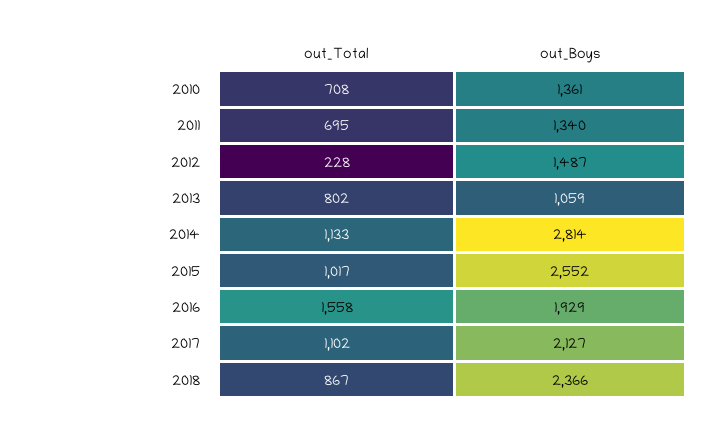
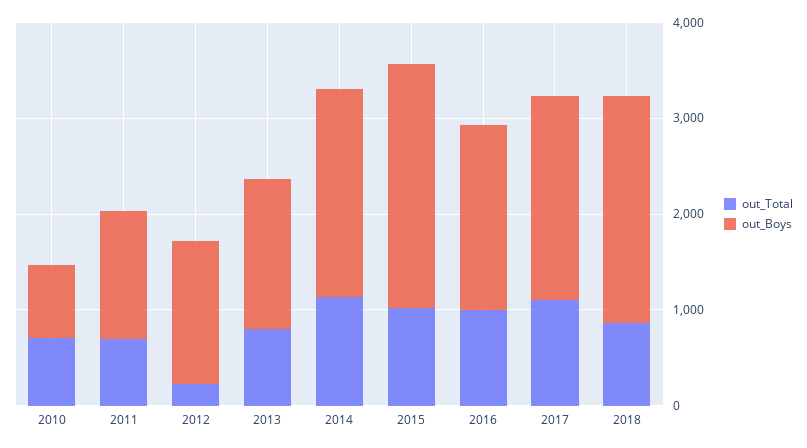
  {
    "out_Total": {
      "2010": 708,
      "2011": 695,
      "2012": 228,
      "2013": 802,
      "2014": 1133,
      "2015": 1017,
-     "2016": 1558,
+     "2016": 1000,
      "2017": 1102,
      "2018": 867
    },
    "out_Boys": {
-     "2010": 1361,
+     "2010": 800,
      "2011": 1340,
      "2012": 1487,
-     "2013": 1059,
+     "2013": 1600,
-     "2014": 2814,
+     "2014": 2200,
      "2015": 2552,
      "2016": 1929,
      "2017": 2127,
      "2018": 2366
    }
  }

